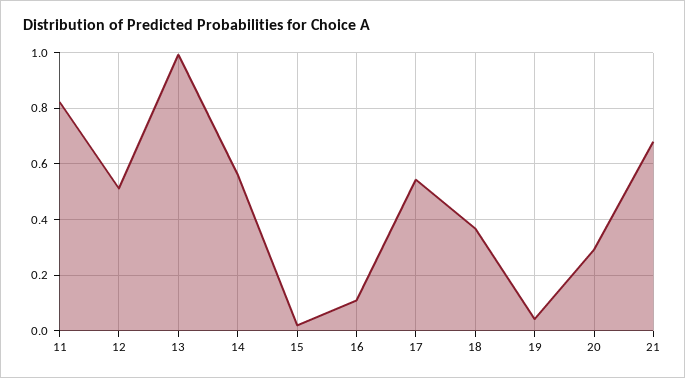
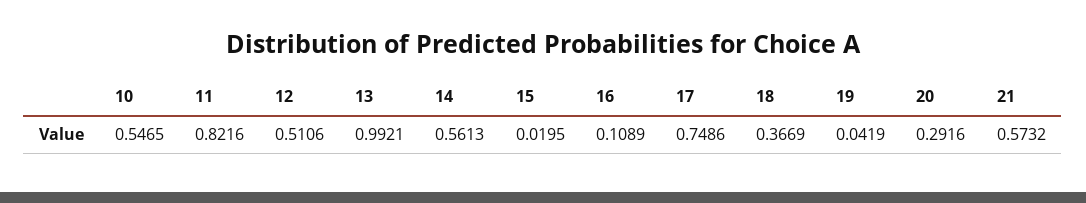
  {
    "11": 0.8216,
    "12": 0.5106,
    "13": 0.9921,
    "14": 0.5613,
    "15": 0.0195,
    "16": 0.1089,
-   "17": 0.55,
+   "17": 0.7486,
    "18": 0.3669,
    "19": 0.0419,
    "20": 0.2916,
-   "21": 0.675
+   "21": 0.5732,
+   "10": 0.5465
  }

